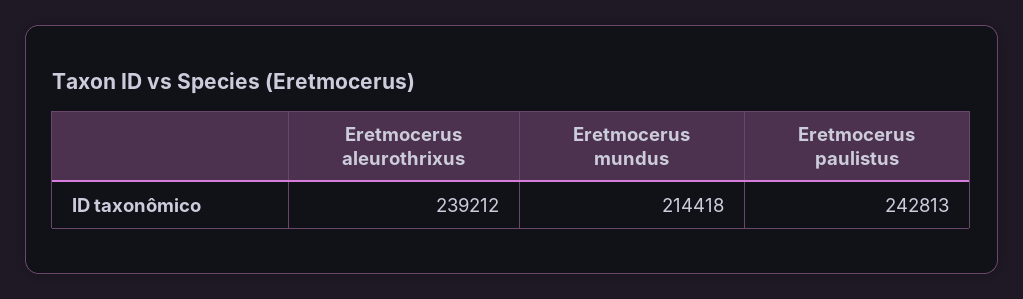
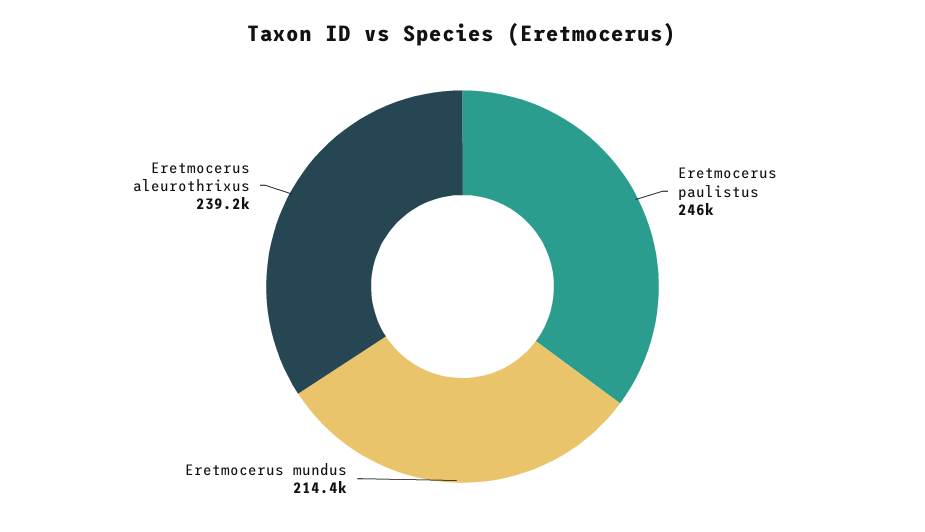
  {
    "Eretmocerus aleurothrixus": 239212,
    "Eretmocerus mundus": 214418,
-   "Eretmocerus paulistus": 242813
+   "Eretmocerus paulistus": 246000
  }

